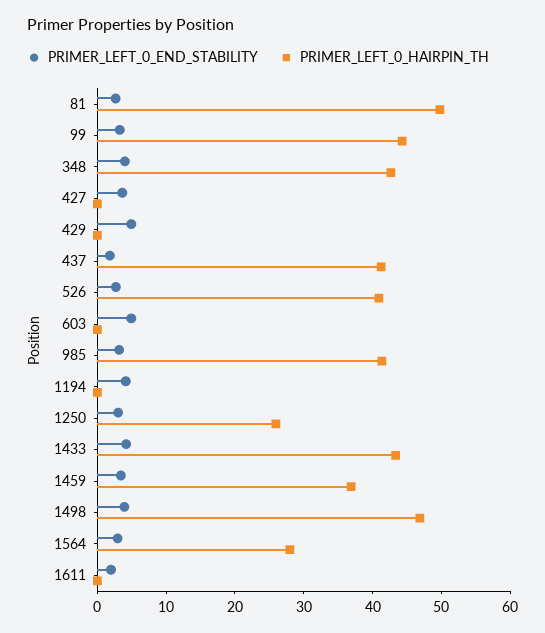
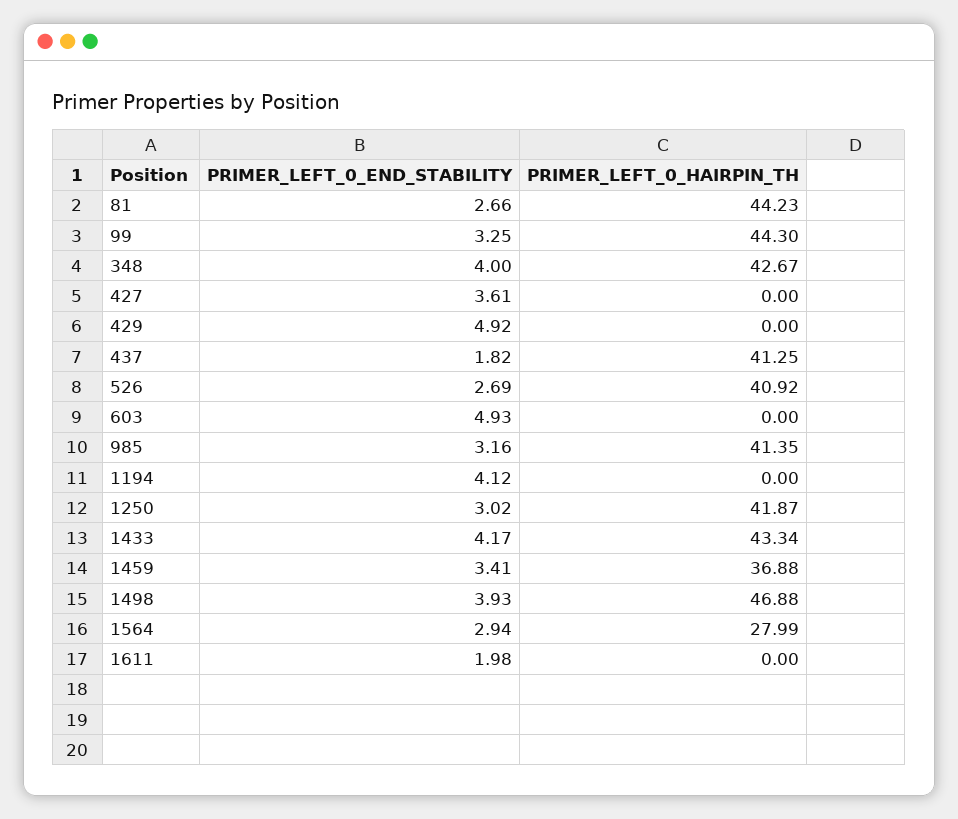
  {
    "PRIMER_LEFT_0_END_STABILITY": {
      "81": 2.66,
      "99": 3.25,
      "348": 4,
      "427": 3.61,
      "429": 4.92,
      "437": 1.82,
      "526": 2.69,
      "603": 4.93,
      "985": 3.16,
      "1194": 4.12,
      "1250": 3.02,
      "1433": 4.17,
      "1459": 3.41,
      "1498": 3.93,
      "1564": 2.94,
      "1611": 1.98
    },
    "PRIMER_LEFT_0_HAIRPIN_TH": {
-     "81": 50,
+     "81": 44.23,
      "99": 44.3,
      "348": 42.67,
      "427": 0,
      "429": 0,
      "437": 41.25,
      "526": 40.92,
      "603": 0,
      "985": 41.35,
      "1194": 0,
-     "1250": 26,
+     "1250": 41.87,
      "1433": 43.34,
      "1459": 36.88,
      "1498": 46.88,
      "1564": 27.99,
      "1611": 0
    }
  }

